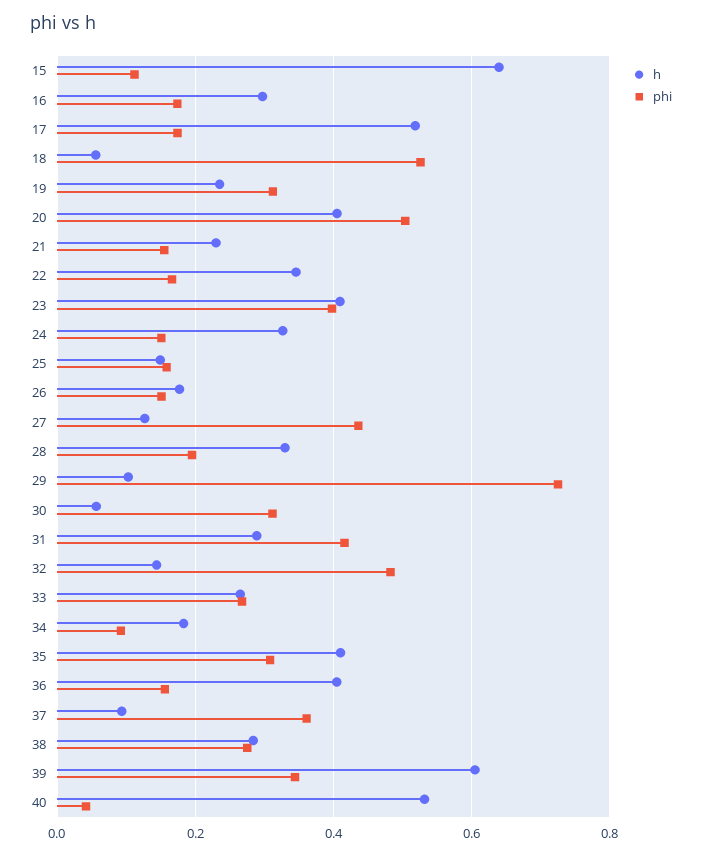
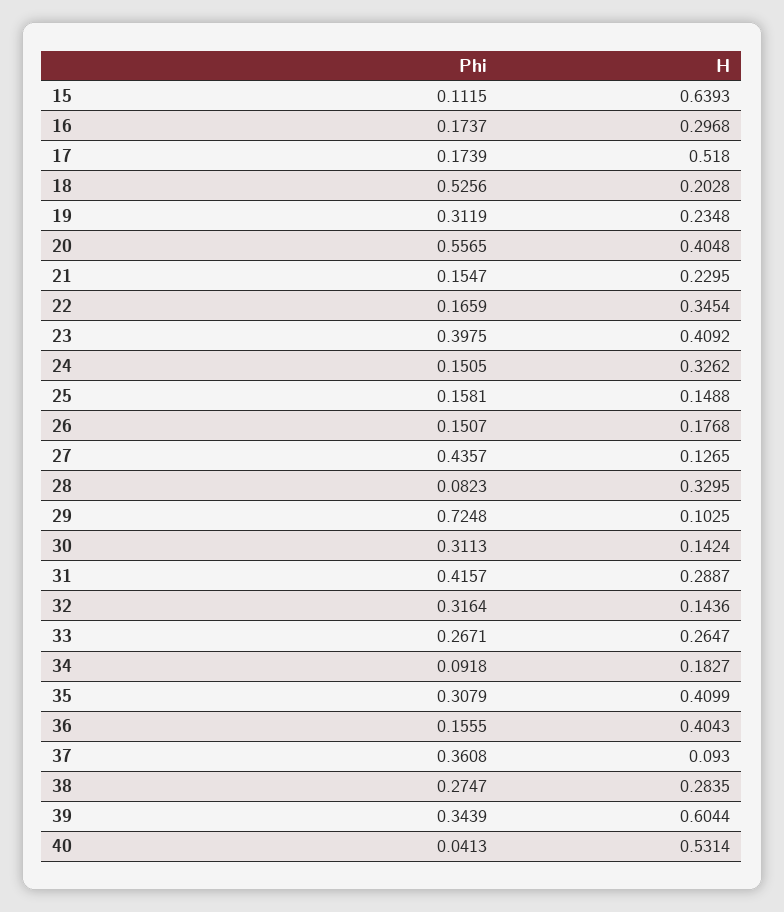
  {
    "h": {
      "15": 0.6393,
      "16": 0.2968,
      "17": 0.518,
-     "18": 0.06,
+     "18": 0.2028,
      "19": 0.2348,
      "20": 0.4048,
      "21": 0.2295,
      "22": 0.3454,
      "23": 0.4092,
      "24": 0.3262,
      "25": 0.1488,
      "26": 0.1768,
      "27": 0.1265,
      "28": 0.3295,
      "29": 0.1025,
-     "30": 0.06,
+     "30": 0.1424,
      "31": 0.2887,
      "32": 0.1436,
      "33": 0.2647,
      "34": 0.1827,
      "35": 0.4099,
      "36": 0.4043,
      "37": 0.093,
      "38": 0.2835,
      "39": 0.6044,
      "40": 0.5314
    },
    "phi": {
      "15": 0.1115,
      "16": 0.1737,
      "17": 0.1739,
      "18": 0.5256,
      "19": 0.3119,
-     "20": 0.5,
+     "20": 0.5565,
      "21": 0.1547,
      "22": 0.1659,
      "23": 0.3975,
      "24": 0.1505,
      "25": 0.1581,
      "26": 0.1507,
      "27": 0.4357,
-     "28": 0.2,
+     "28": 0.0823,
      "29": 0.7248,
      "30": 0.3113,
      "31": 0.4157,
-     "32": 0.48,
+     "32": 0.3164,
      "33": 0.2671,
      "34": 0.0918,
      "35": 0.3079,
      "36": 0.1555,
      "37": 0.3608,
      "38": 0.2747,
      "39": 0.3439,
      "40": 0.0413
    }
  }

